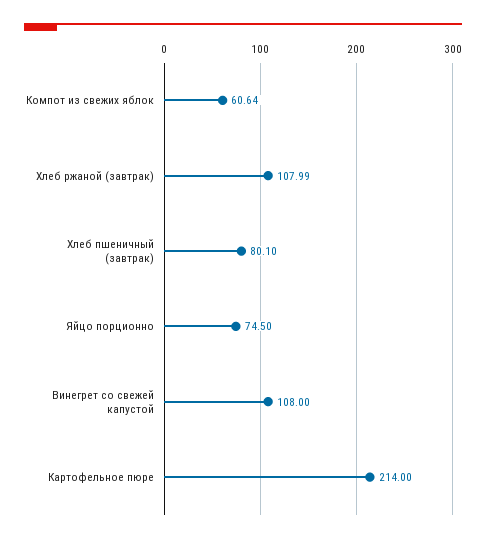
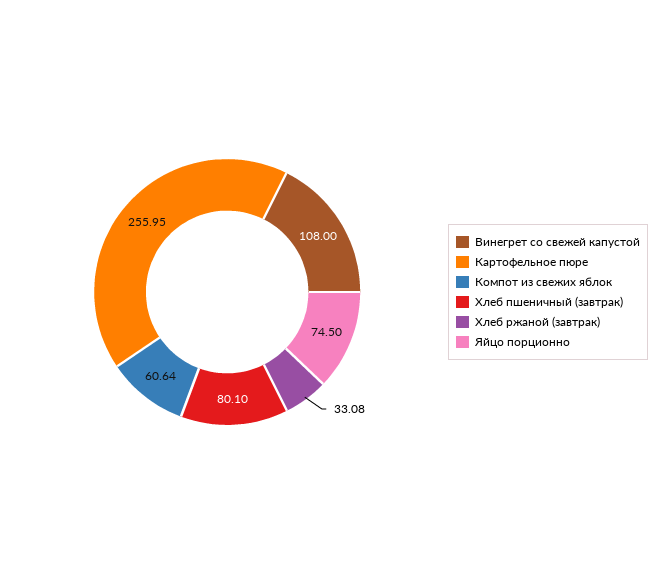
  {
    "Компот из свежих яблок": 60.64,
-   "Хлеб ржаной (завтрак)": 107.99,
+   "Хлеб ржаной (завтрак)": 33.08,
    "Хлеб пшеничный (завтрак)": 80.1,
    "Яйцо порционно": 74.5,
    "Винегрет со свежей капустой": 108,
-   "Картофельное пюре": 214
+   "Картофельное пюре": 255.95
  }

